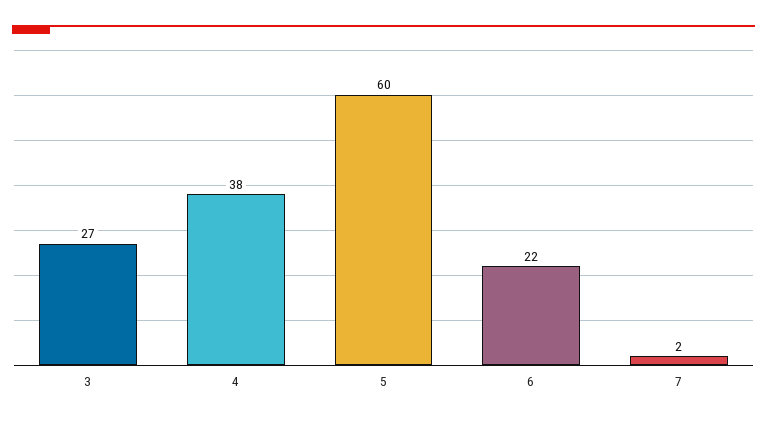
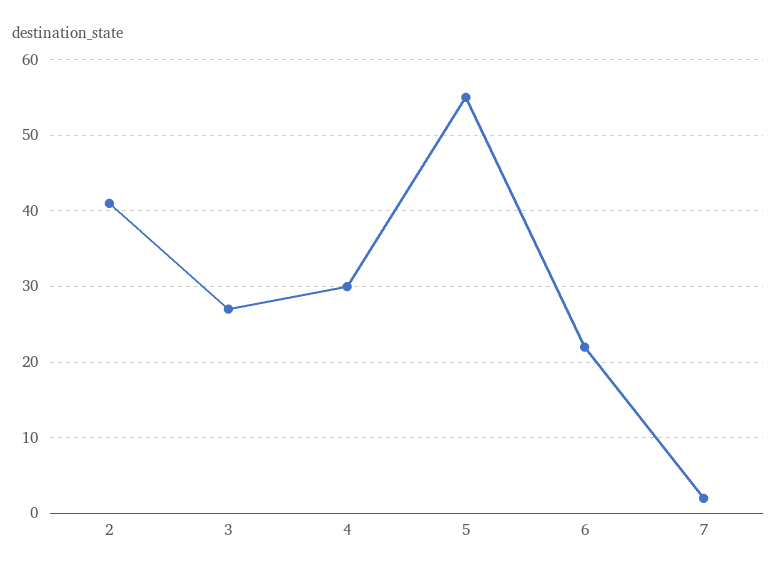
  {
    "3": 27,
-   "4": 38,
+   "4": 30,
-   "5": 60,
+   "5": 55,
    "6": 22,
-   "7": 2
+   "7": 2,
+   "2": 41
  }

